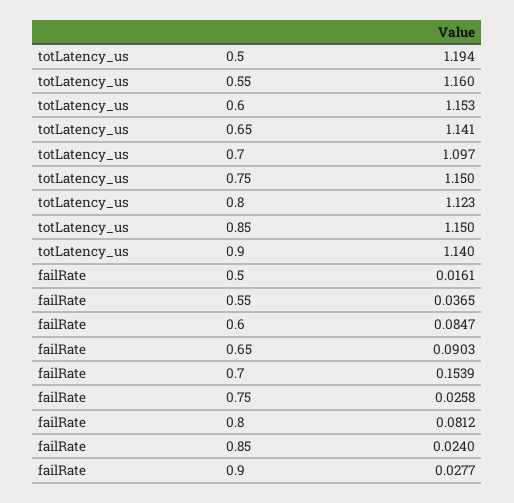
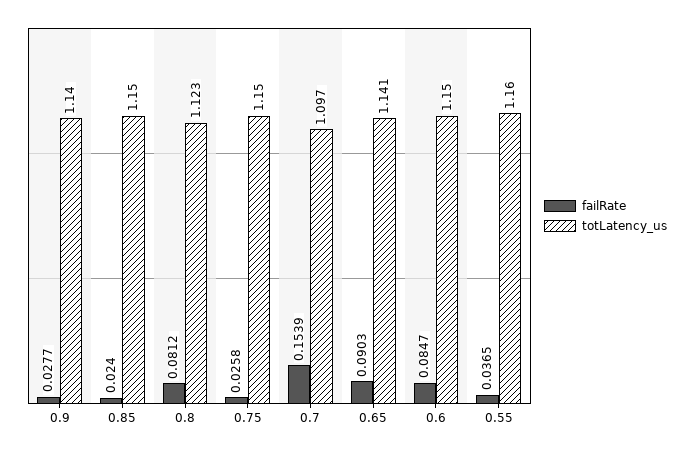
  {
    "totLatency_us": {
-     "0.5": 1.194,
      "0.55": 1.16,
-     "0.6": 1.153,
+     "0.6": 1.15,
      "0.65": 1.141,
      "0.7": 1.097,
      "0.75": 1.15,
      "0.8": 1.123,
      "0.85": 1.15,
      "0.9": 1.14
    },
    "failRate": {
-     "0.5": 0.0161,
      "0.55": 0.0365,
      "0.6": 0.0847,
      "0.65": 0.0903,
      "0.7": 0.1539,
      "0.75": 0.0258,
      "0.8": 0.0812,
      "0.85": 0.024,
      "0.9": 0.0277
    }
  }

